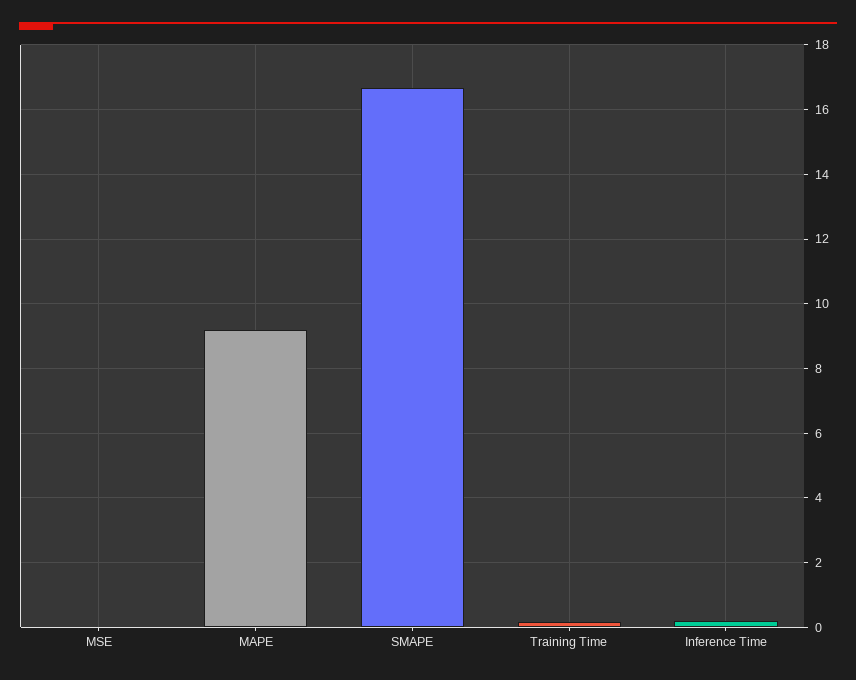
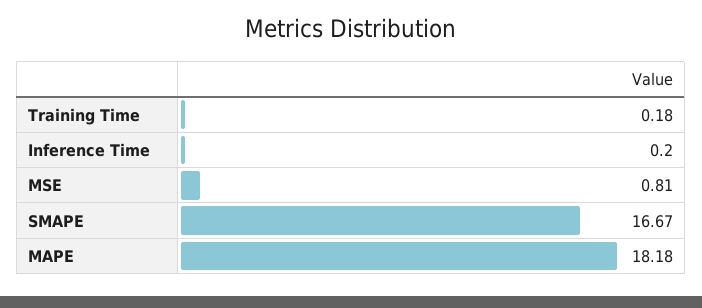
  {
-   "MSE": 0,
+   "MSE": 0.81,
-   "MAPE": 9.2,
+   "MAPE": 18.18,
    "SMAPE": 16.67,
    "Training Time": 0.18,
    "Inference Time": 0.2
  }

